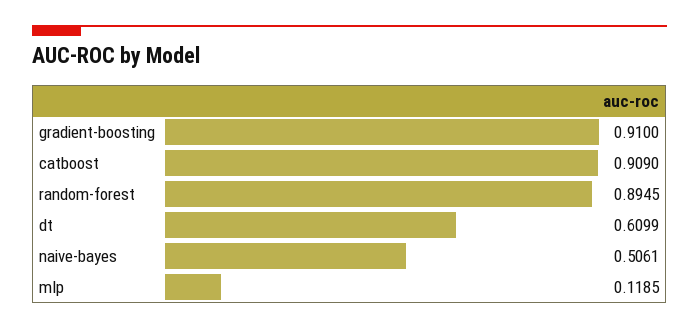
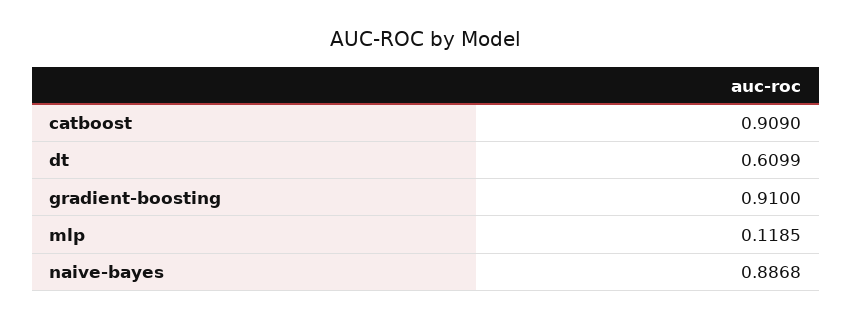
  {
    "gradient-boosting": 0.91,
    "catboost": 0.909,
-   "random-forest": 0.8945,
    "dt": 0.6099,
-   "naive-bayes": 0.5061,
+   "naive-bayes": 0.8868,
    "mlp": 0.1185
  }

